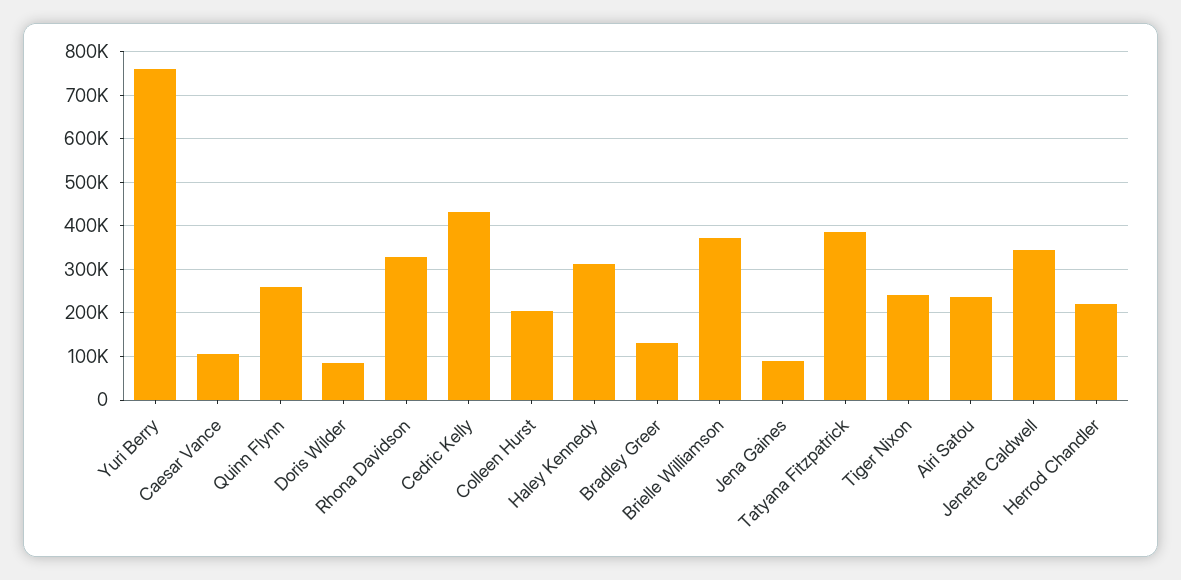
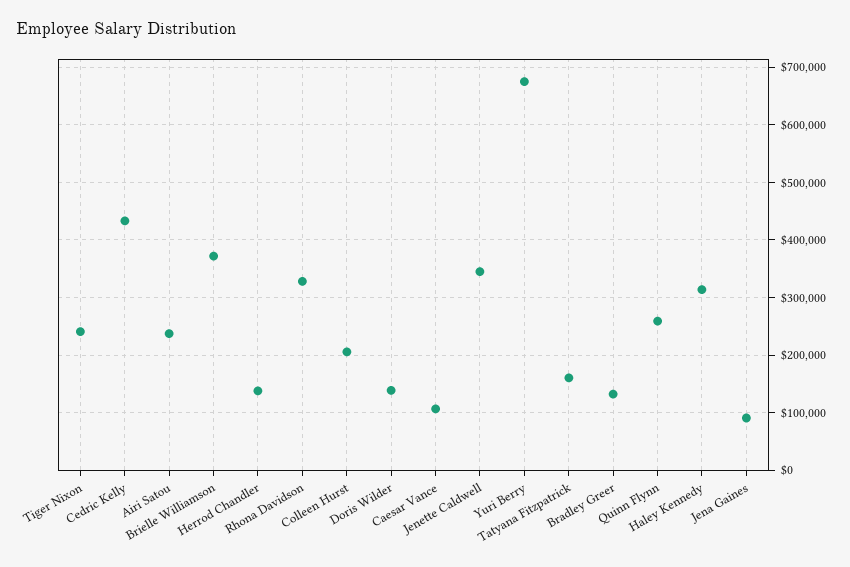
  {
-   "Yuri Berry": 760000,
+   "Yuri Berry": 680000,
    "Caesar Vance": 100000,
    "Quinn Flynn": 260000,
-   "Doris Wilder": 80000,
+   "Doris Wilder": 140000,
    "Rhona Davidson": 320000,
    "Cedric Kelly": 440000,
    "Colleen Hurst": 200000,
    "Haley Kennedy": 320000,
    "Bradley Greer": 140000,
    "Brielle Williamson": 380000,
    "Jena Gaines": 100000,
-   "Tatyana Fitzpatrick": 380000,
+   "Tatyana Fitzpatrick": 160000,
    "Tiger Nixon": 240000,
    "Airi Satou": 240000,
    "Jenette Caldwell": 340000,
-   "Herrod Chandler": 220000
+   "Herrod Chandler": 140000
  }

